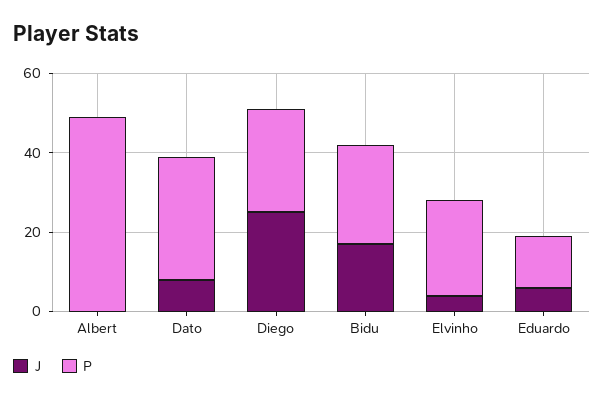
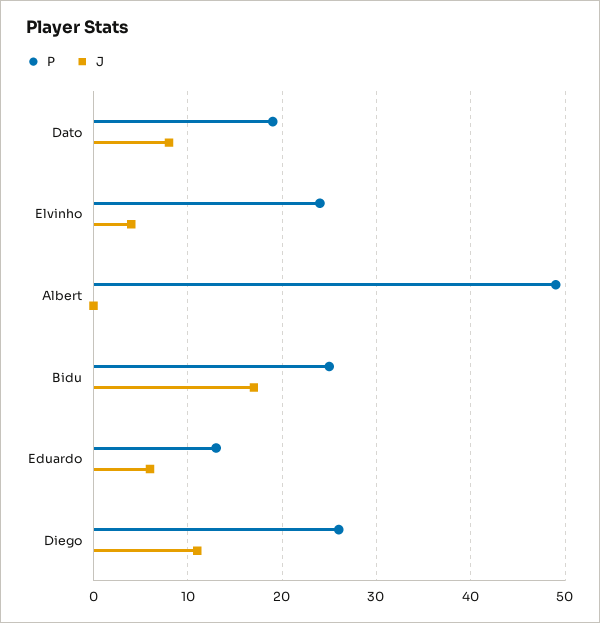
  {
    "J": {
      "Albert": 0,
      "Dato": 8,
-     "Diego": 25,
+     "Diego": 11,
      "Bidu": 17,
      "Elvinho": 4,
      "Eduardo": 6
    },
    "P": {
      "Albert": 49,
-     "Dato": 30,
+     "Dato": 19,
      "Diego": 26,
      "Bidu": 25,
      "Elvinho": 24,
      "Eduardo": 13
    }
  }

